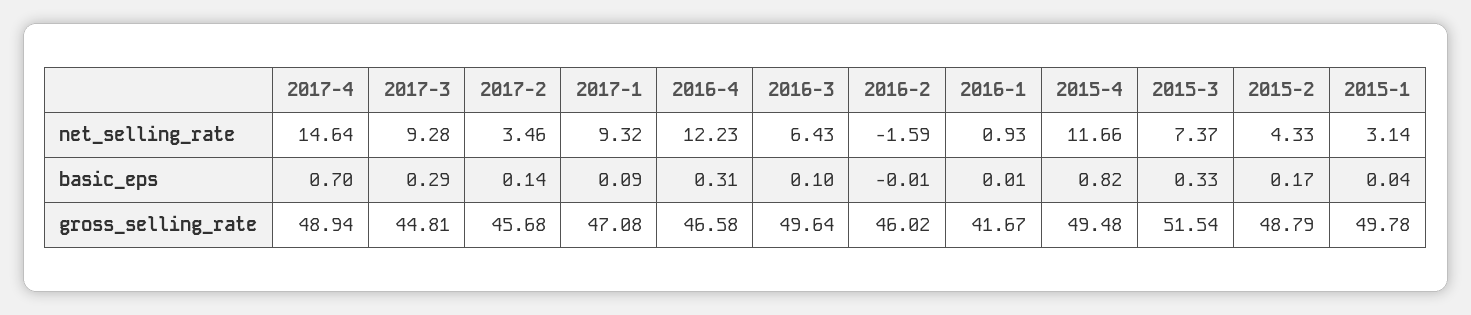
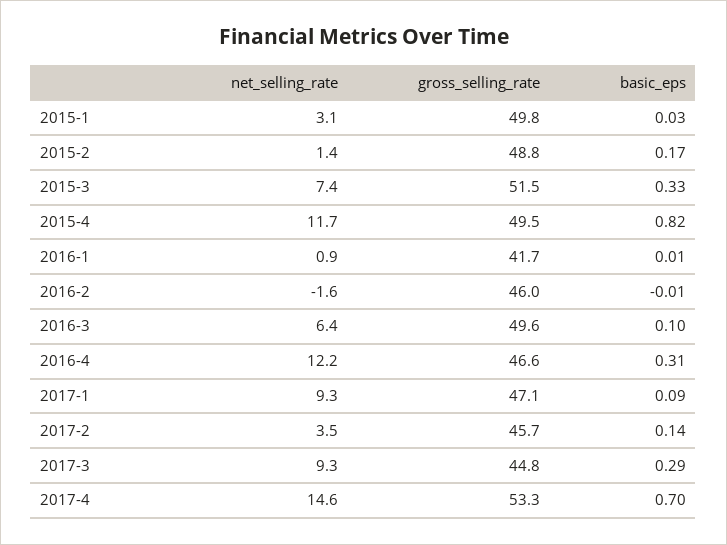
  {
    "2017-4": {
      "net_selling_rate": 14.64,
      "basic_eps": 0.7,
-     "gross_selling_rate": 48.94
+     "gross_selling_rate": 53.3
    },
    "2017-3": {
      "net_selling_rate": 9.28,
      "basic_eps": 0.29,
      "gross_selling_rate": 44.81
    },
    "2017-2": {
      "net_selling_rate": 3.46,
      "basic_eps": 0.14,
      "gross_selling_rate": 45.68
    },
    "2017-1": {
      "net_selling_rate": 9.32,
      "basic_eps": 0.09,
      "gross_selling_rate": 47.08
    },
    "2016-4": {
      "net_selling_rate": 12.23,
      "basic_eps": 0.31,
      "gross_selling_rate": 46.58
    },
    "2016-3": {
      "net_selling_rate": 6.43,
      "basic_eps": 0.1,
      "gross_selling_rate": 49.64
    },
    "2016-2": {
      "net_selling_rate": -1.59,
      "basic_eps": -0.01,
      "gross_selling_rate": 46.02
    },
    "2016-1": {
      "net_selling_rate": 0.93,
      "basic_eps": 0.01,
      "gross_selling_rate": 41.67
    },
    "2015-4": {
      "net_selling_rate": 11.66,
      "basic_eps": 0.82,
      "gross_selling_rate": 49.48
    },
    "2015-3": {
      "net_selling_rate": 7.37,
      "basic_eps": 0.33,
      "gross_selling_rate": 51.54
    },
    "2015-2": {
-     "net_selling_rate": 4.33,
+     "net_selling_rate": 1.4,
      "basic_eps": 0.17,
      "gross_selling_rate": 48.79
    },
    "2015-1": {
      "net_selling_rate": 3.14,
-     "basic_eps": 0.04,
+     "basic_eps": 0.03,
      "gross_selling_rate": 49.78
    }
  }

